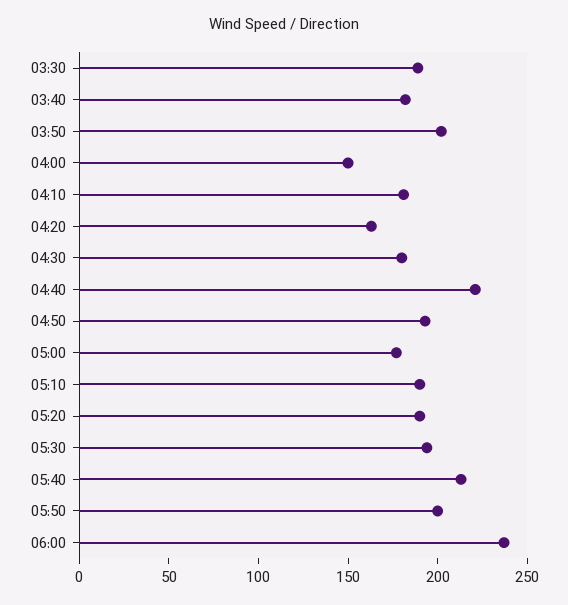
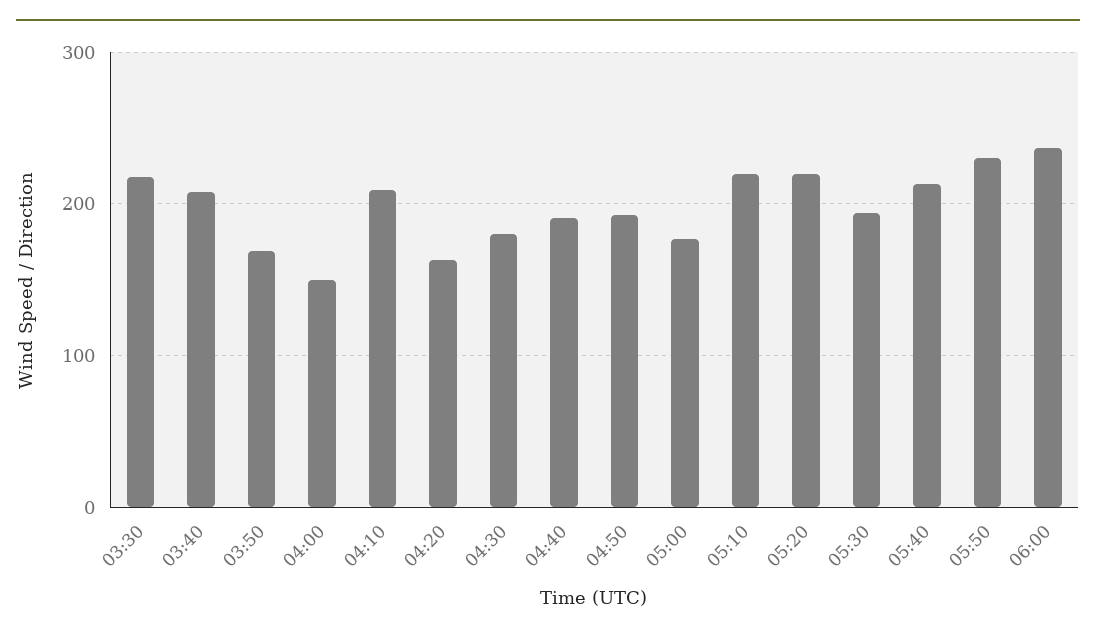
  {
-   "03:30": 190,
+   "03:30": 220,
-   "03:40": 180,
+   "03:40": 210,
-   "03:50": 200,
+   "03:50": 170,
    "04:00": 150,
-   "04:10": 180,
+   "04:10": 210,
    "04:20": 160,
    "04:30": 180,
-   "04:40": 220,
+   "04:40": 190,
    "04:50": 190,
    "05:00": 180,
-   "05:10": 190,
+   "05:10": 220,
-   "05:20": 190,
+   "05:20": 220,
    "05:30": 190,
    "05:40": 210,
-   "05:50": 200,
+   "05:50": 230,
    "06:00": 240
  }

